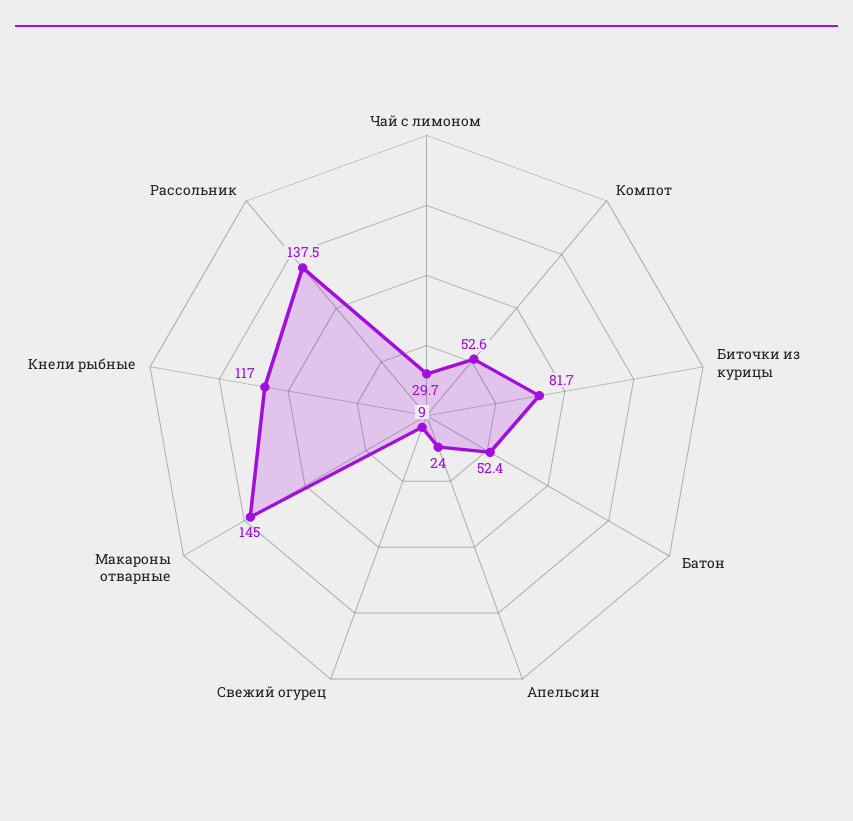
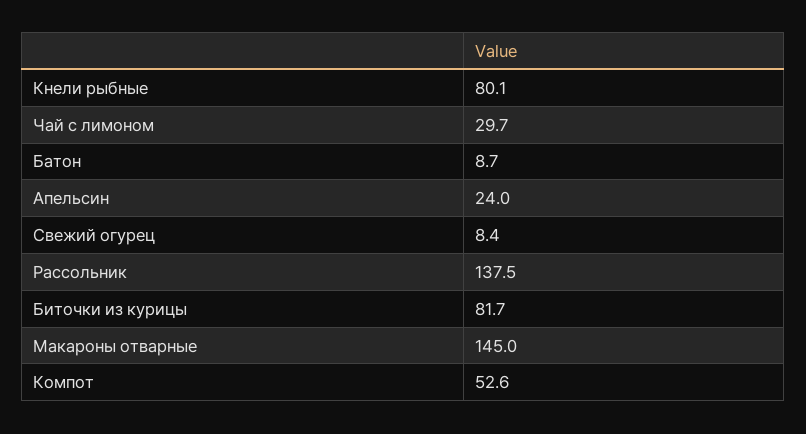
  {
    "Чай с лимоном": 29.7,
    "Компот": 52.6,
    "Биточки из курицы": 81.7,
-   "Батон": 52.4,
+   "Батон": 8.7,
    "Апельсин": 24,
-   "Свежий огурец": 9,
+   "Свежий огурец": 8.4,
    "Макароны отварные": 145,
-   "Кнели рыбные": 117,
+   "Кнели рыбные": 80.1,
    "Рассольник": 137.5
  }

